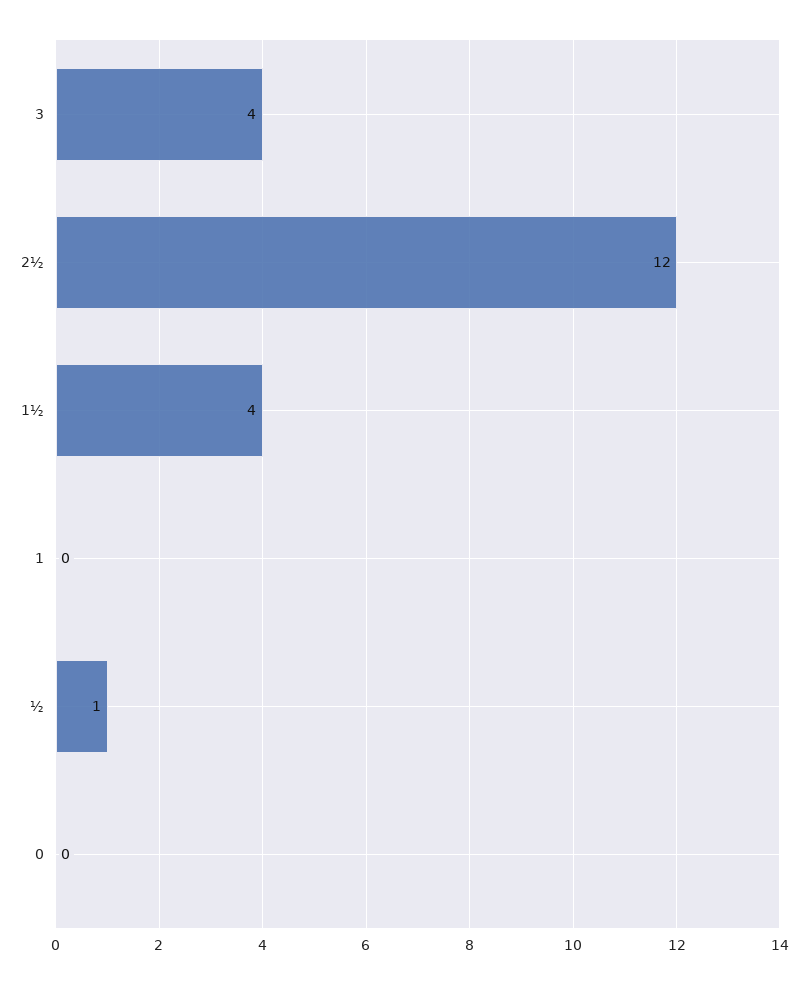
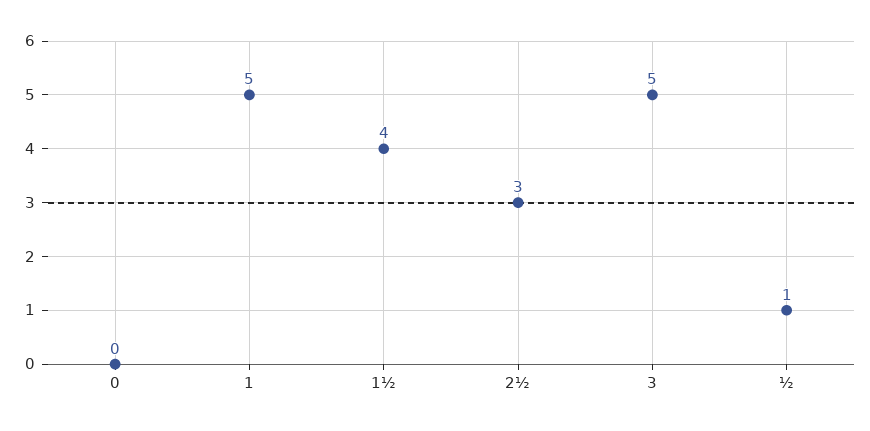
  {
-   "3": 4,
+   "3": 5,
-   "2½": 12,
+   "2½": 3,
    "1½": 4,
-   "1": 0,
+   "1": 5,
    "½": 1,
    "0": 0
  }

